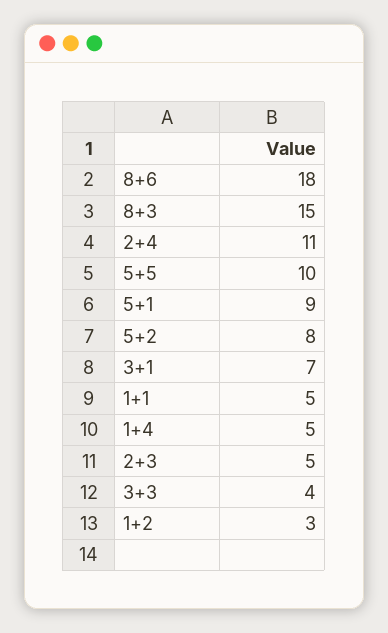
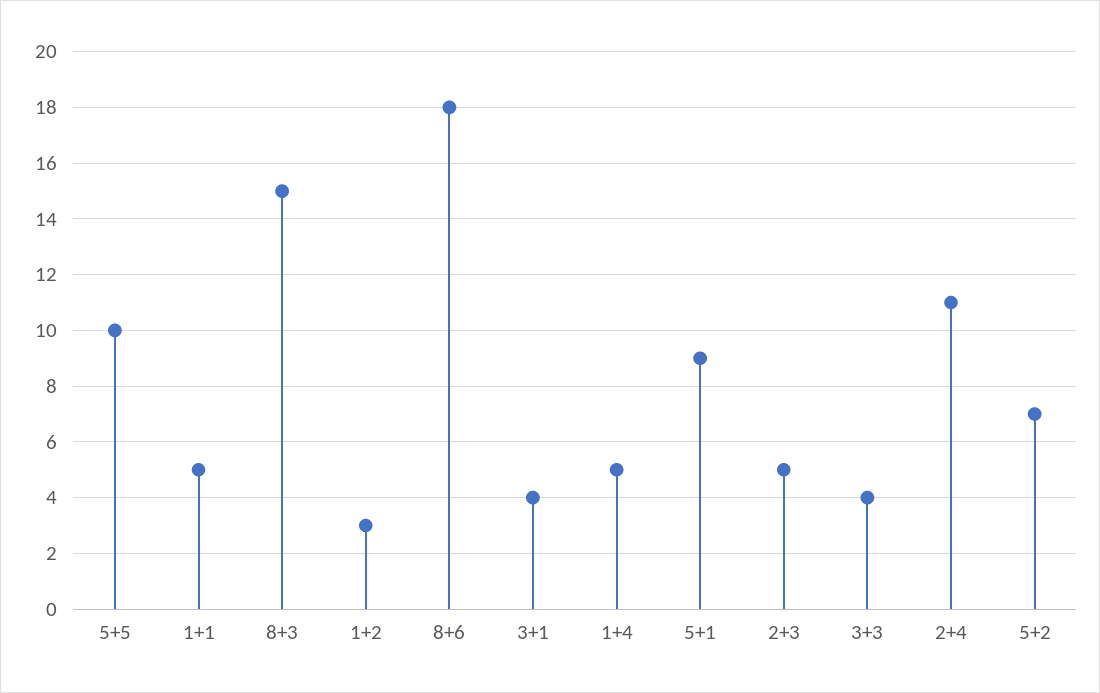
  {
    "8+6": 18,
    "8+3": 15,
    "2+4": 11,
    "5+5": 10,
    "5+1": 9,
-   "5+2": 8,
+   "5+2": 7,
-   "3+1": 7,
+   "3+1": 4,
    "1+1": 5,
    "1+4": 5,
    "2+3": 5,
    "3+3": 4,
    "1+2": 3
  }

